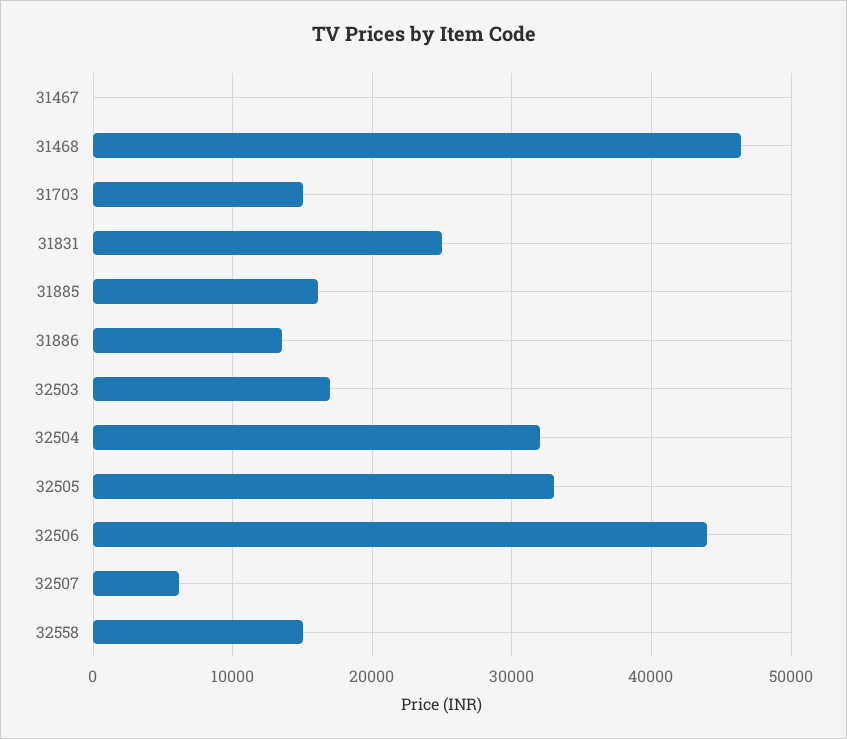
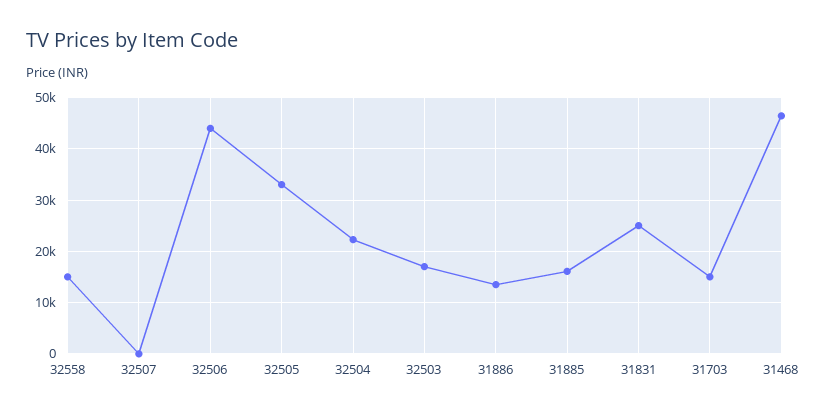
  {
-   "31467": 0,
    "31468": 46000,
    "31703": 15000,
    "31831": 25000,
    "31885": 16000,
    "31886": 13000,
    "32503": 17000,
-   "32504": 32000,
+   "32504": 22000,
    "32505": 33000,
    "32506": 44000,
-   "32507": 6000,
+   "32507": 0,
    "32558": 15000
  }

